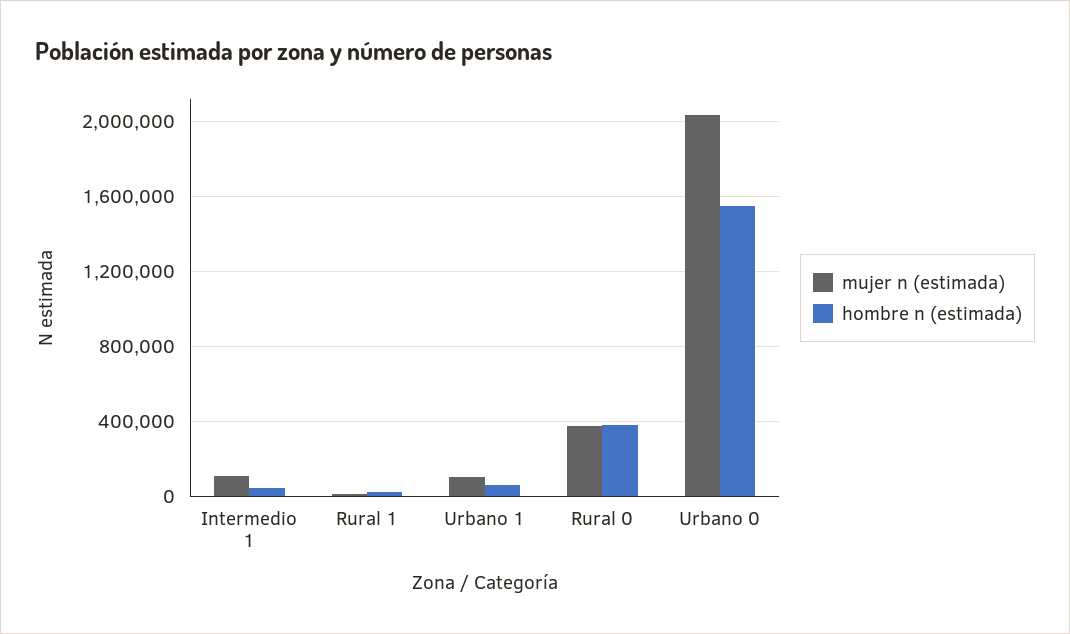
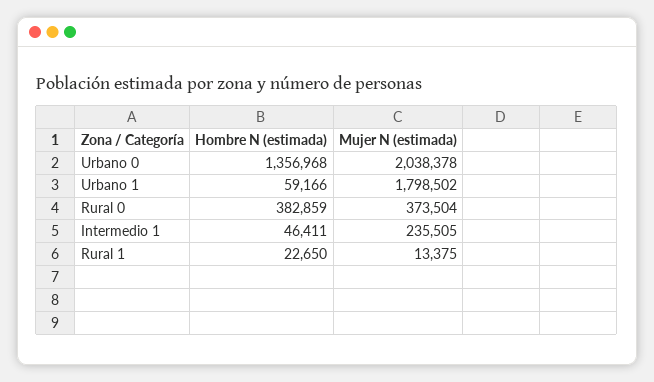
  {
    "mujer n (estimada)": {
-     "Intermedio 1": 100000,
+     "Intermedio 1": 235505,
      "Rural 1": 13375,
-     "Urbano 1": 100000,
+     "Urbano 1": 1798502,
      "Rural 0": 373504,
      "Urbano 0": 2038378
    },
    "hombre n (estimada)": {
      "Intermedio 1": 46411,
      "Rural 1": 22650,
      "Urbano 1": 59166,
      "Rural 0": 382859,
-     "Urbano 0": 1550000
+     "Urbano 0": 1356968
    }
  }

